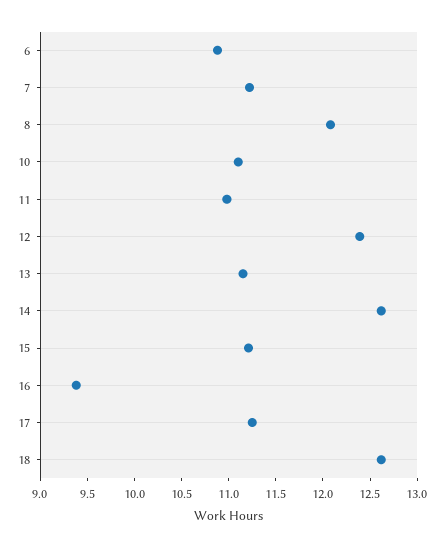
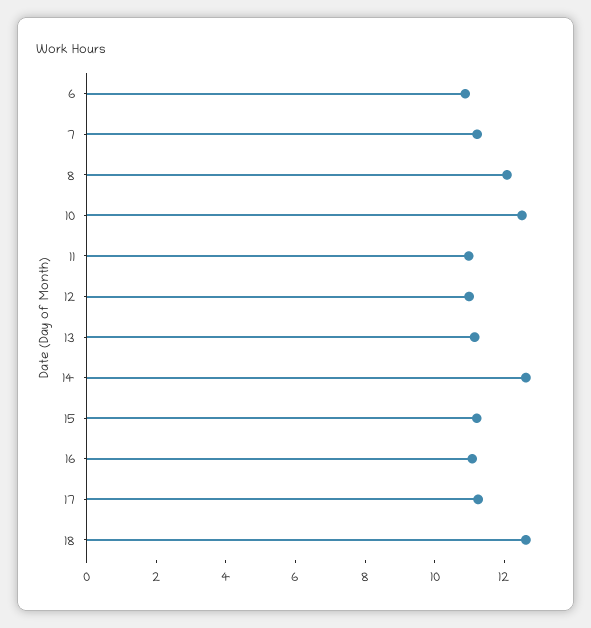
  {
    "6": 10.9,
    "7": 11.2,
    "8": 12.1,
-   "10": 11.1,
+   "10": 12.5,
    "11": 11,
-   "12": 12.4,
+   "12": 11,
    "13": 11.2,
    "14": 12.6,
    "15": 11.2,
-   "16": 9.4,
+   "16": 11,
    "17": 11.3,
    "18": 12.6
  }

